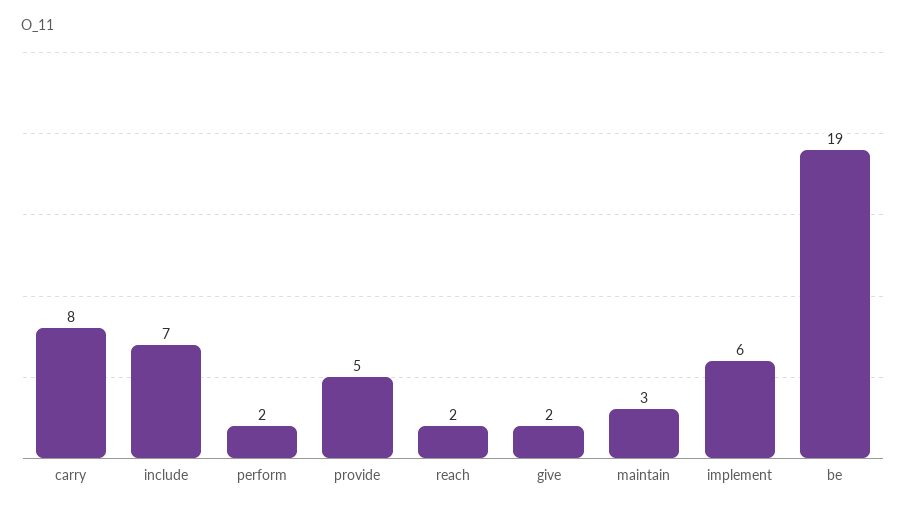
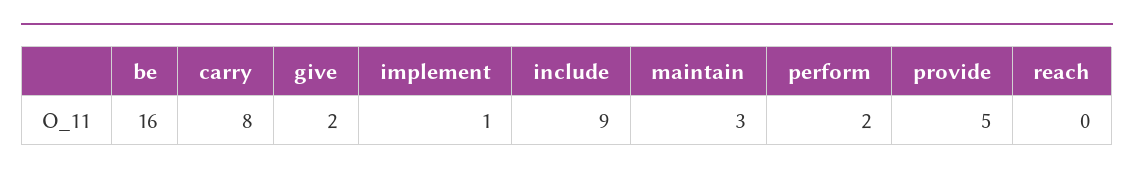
  {
    "carry": 8,
-   "include": 7,
+   "include": 9,
    "perform": 2,
    "provide": 5,
-   "reach": 2,
+   "reach": 0,
    "give": 2,
    "maintain": 3,
-   "implement": 6,
+   "implement": 1,
-   "be": 19
+   "be": 16
  }

